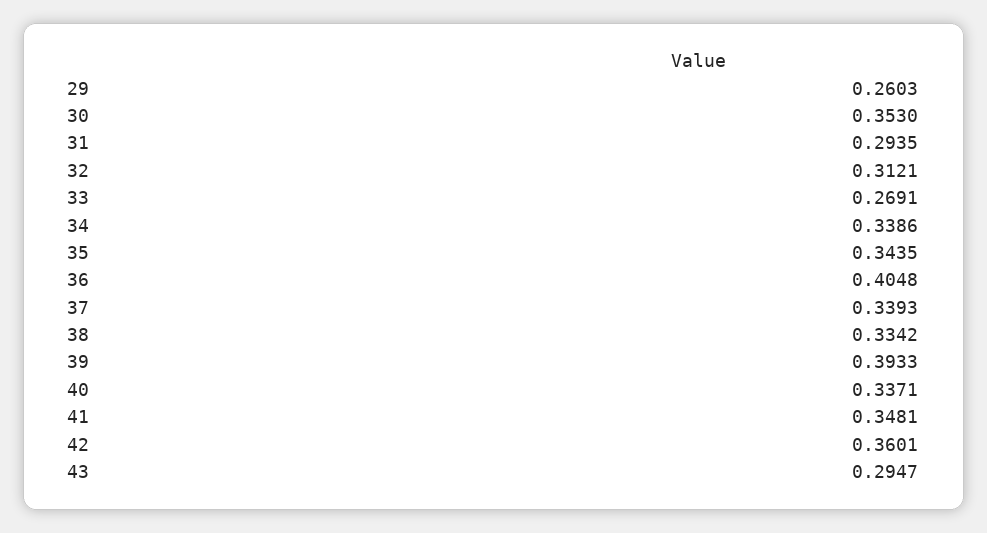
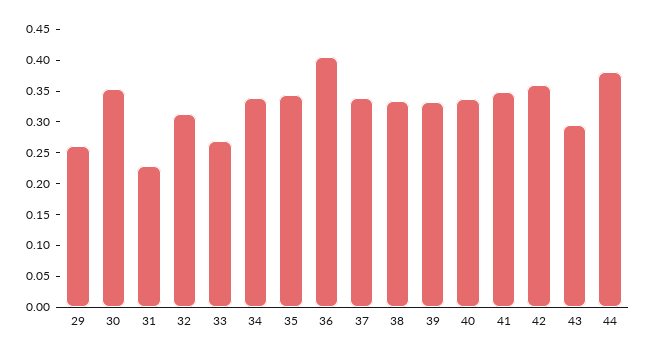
  {
    "29": 0.2603,
    "30": 0.353,
-   "31": 0.2935,
+   "31": 0.225,
    "32": 0.3121,
    "33": 0.2691,
    "34": 0.3386,
    "35": 0.3435,
    "36": 0.4048,
    "37": 0.3393,
    "38": 0.3342,
-   "39": 0.3933,
+   "39": 0.325,
    "40": 0.3371,
    "41": 0.3481,
    "42": 0.3601,
-   "43": 0.2947
+   "43": 0.2947,
+   "44": 0.375
  }

